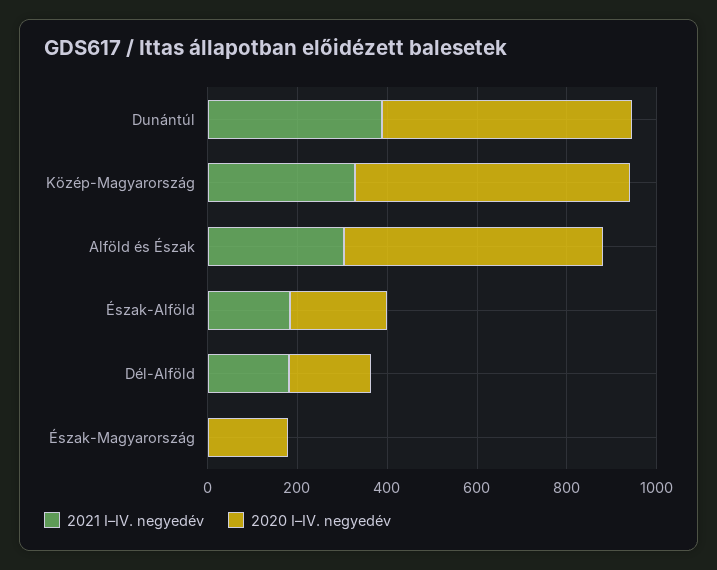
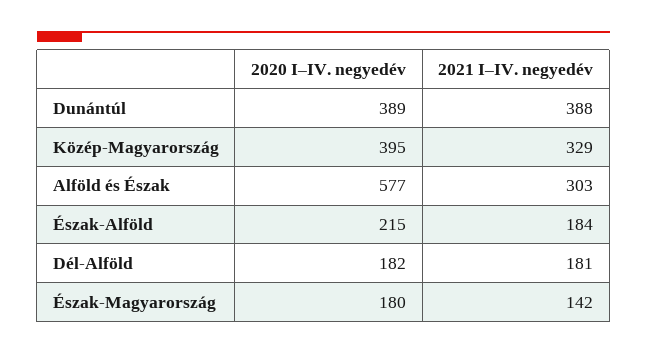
  {
    "2021 I–IV. negyedév": {
      "Dunántúl": 388,
      "Közép-Magyarország": 329,
      "Alföld és Észak": 303,
      "Észak-Alföld": 184,
      "Dél-Alföld": 181,
-     "Észak-Magyarország": 0
+     "Észak-Magyarország": 142
    },
    "2020 I–IV. negyedév": {
-     "Dunántúl": 550,
+     "Dunántúl": 389,
-     "Közép-Magyarország": 600,
+     "Közép-Magyarország": 395,
      "Alföld és Észak": 577,
      "Észak-Alföld": 215,
      "Dél-Alföld": 182,
      "Észak-Magyarország": 180
    }
  }

